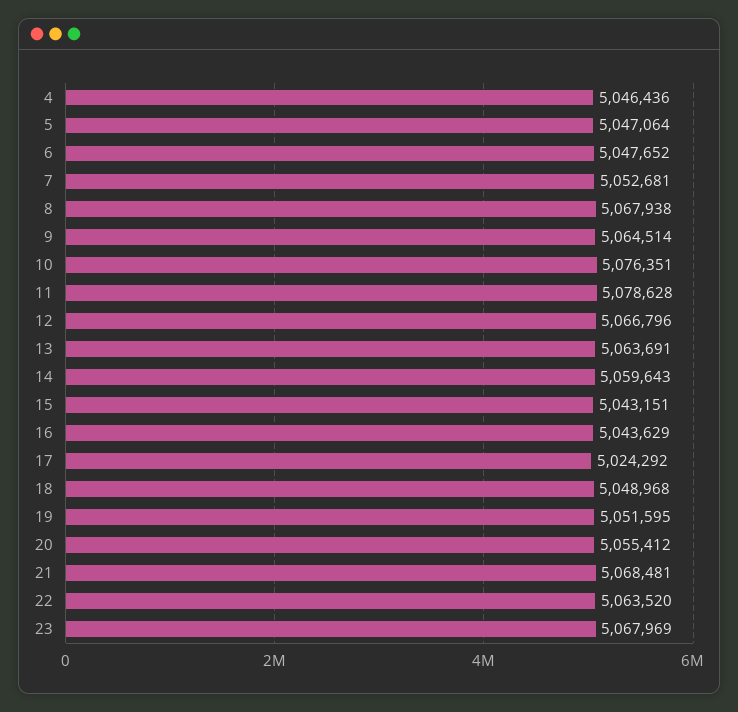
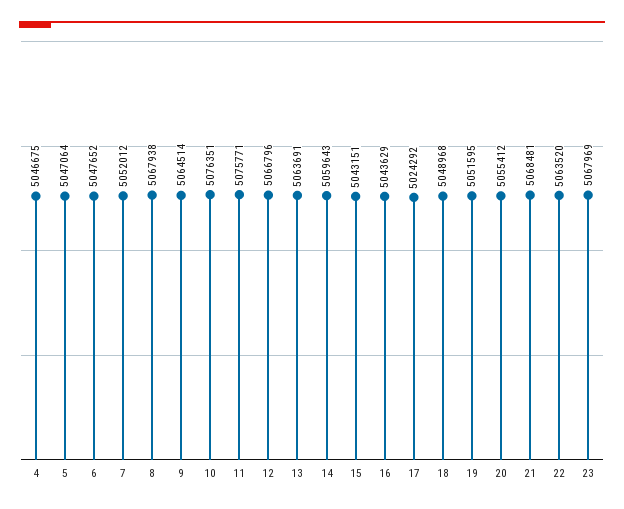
  {
-   "4": 5046436,
+   "4": 5046675,
    "5": 5047064,
    "6": 5047652,
-   "7": 5052681,
+   "7": 5052012,
    "8": 5067938,
    "9": 5064514,
    "10": 5076351,
-   "11": 5078628,
+   "11": 5075771,
    "12": 5066796,
    "13": 5063691,
    "14": 5059643,
    "15": 5043151,
    "16": 5043629,
    "17": 5024292,
    "18": 5048968,
    "19": 5051595,
    "20": 5055412,
    "21": 5068481,
    "22": 5063520,
    "23": 5067969
  }

